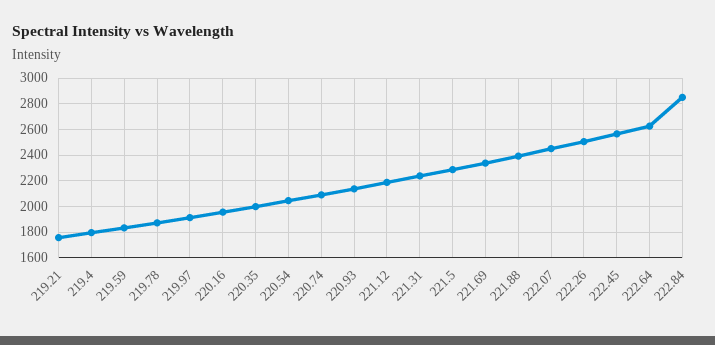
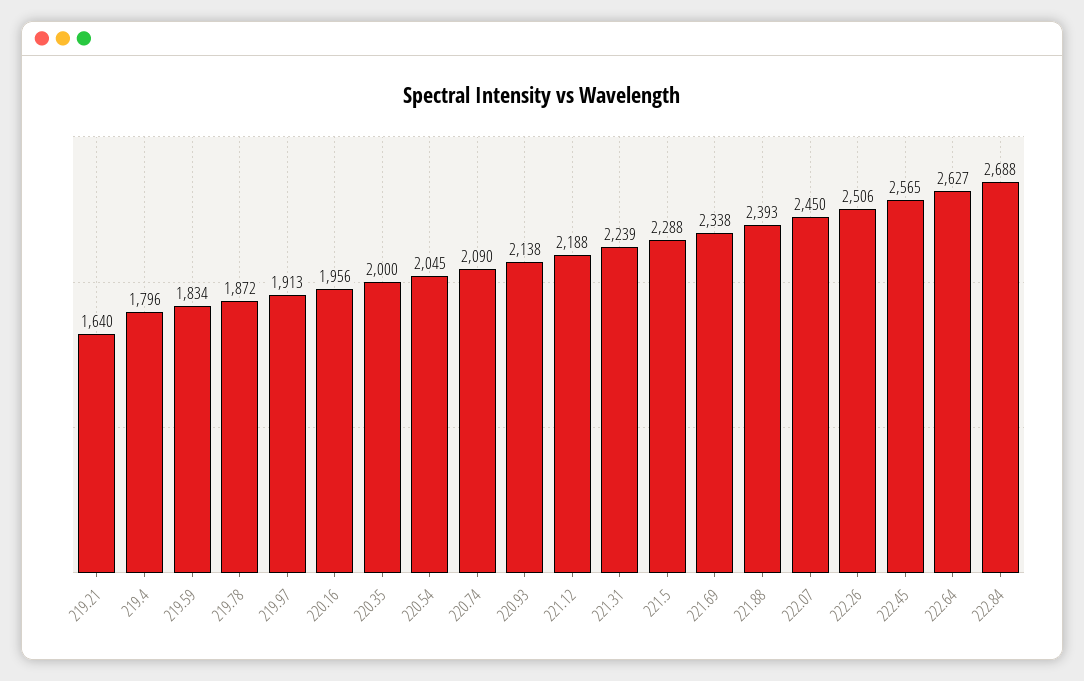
  {
-   "219.21": 1750,
+   "219.21": 1640,
    "219.4": 1796,
    "219.59": 1834,
    "219.78": 1872,
    "219.97": 1913,
    "220.16": 1956,
    "220.35": 2000,
    "220.54": 2045,
    "220.74": 2090,
    "220.93": 2138,
    "221.12": 2188,
    "221.31": 2239,
    "221.5": 2288,
    "221.69": 2338,
    "221.88": 2393,
    "222.07": 2450,
    "222.26": 2506,
    "222.45": 2565,
    "222.64": 2627,
-   "222.84": 2850
+   "222.84": 2688
  }

